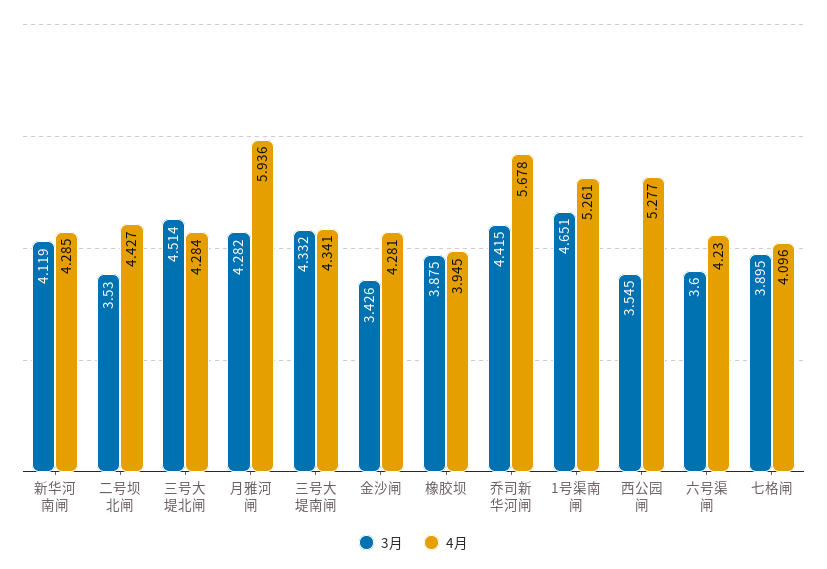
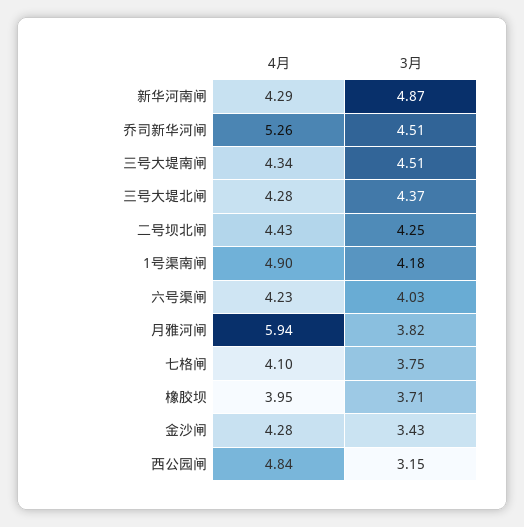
  {
    "3月": {
-     "新华河南闸": 4.119,
+     "新华河南闸": 4.87,
-     "二号坝北闸": 3.53,
+     "二号坝北闸": 4.25,
-     "三号大堤北闸": 4.514,
+     "三号大堤北闸": 4.37,
-     "月雅河闸": 4.282,
+     "月雅河闸": 3.82,
-     "三号大堤南闸": 4.332,
+     "三号大堤南闸": 4.51,
      "金沙闸": 3.426,
-     "橡胶坝": 3.875,
+     "橡胶坝": 3.71,
-     "乔司新华河闸": 4.415,
+     "乔司新华河闸": 4.51,
-     "1号渠南闸": 4.651,
+     "1号渠南闸": 4.18,
-     "西公园闸": 3.545,
+     "西公园闸": 3.15,
-     "六号渠闸": 3.6,
+     "六号渠闸": 4.03,
-     "七格闸": 3.895
+     "七格闸": 3.75
    },
    "4月": {
      "新华河南闸": 4.285,
      "二号坝北闸": 4.427,
      "三号大堤北闸": 4.284,
      "月雅河闸": 5.936,
      "三号大堤南闸": 4.341,
      "金沙闸": 4.281,
      "橡胶坝": 3.945,
-     "乔司新华河闸": 5.678,
+     "乔司新华河闸": 5.26,
-     "1号渠南闸": 5.261,
+     "1号渠南闸": 4.9,
-     "西公园闸": 5.277,
+     "西公园闸": 4.84,
      "六号渠闸": 4.23,
      "七格闸": 4.096
    }
  }

